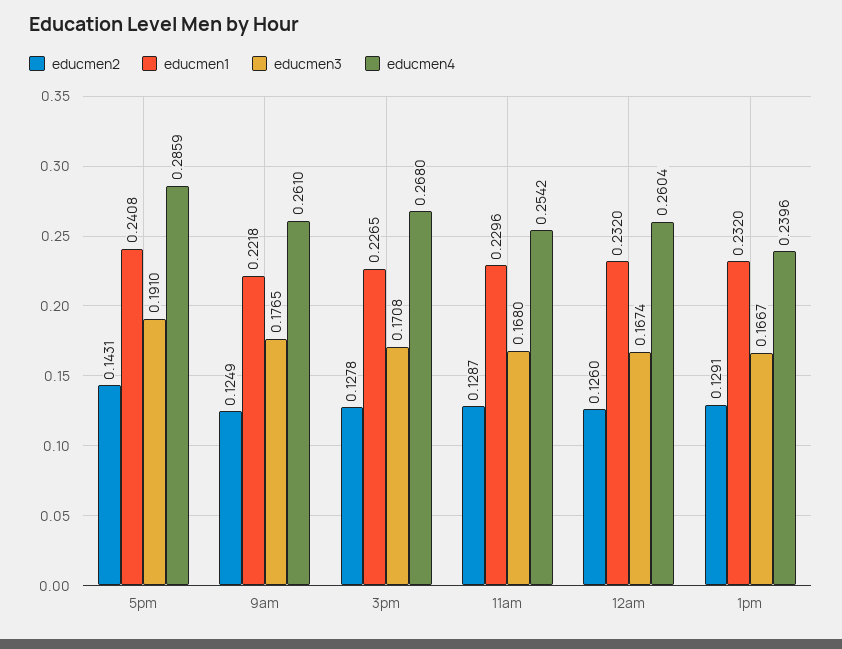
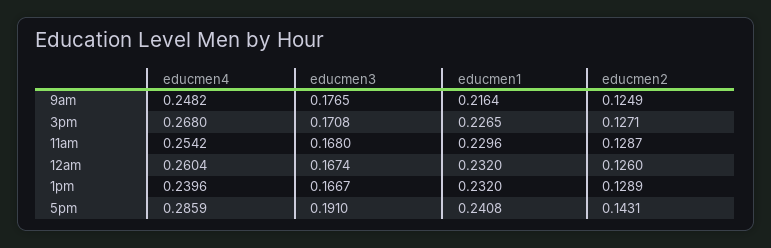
  {
    "educmen2": {
      "5pm": 0.1431,
      "9am": 0.1249,
-     "3pm": 0.1278,
+     "3pm": 0.1271,
      "11am": 0.1287,
      "12am": 0.126,
-     "1pm": 0.1291
+     "1pm": 0.1289
    },
    "educmen1": {
      "5pm": 0.2408,
-     "9am": 0.2218,
+     "9am": 0.2164,
      "3pm": 0.2265,
      "11am": 0.2296,
      "12am": 0.232,
      "1pm": 0.232
    },
    "educmen3": {
      "5pm": 0.191,
      "9am": 0.1765,
      "3pm": 0.1708,
      "11am": 0.168,
      "12am": 0.1674,
      "1pm": 0.1667
    },
    "educmen4": {
      "5pm": 0.2859,
-     "9am": 0.261,
+     "9am": 0.2482,
      "3pm": 0.268,
      "11am": 0.2542,
      "12am": 0.2604,
      "1pm": 0.2396
    }
  }

